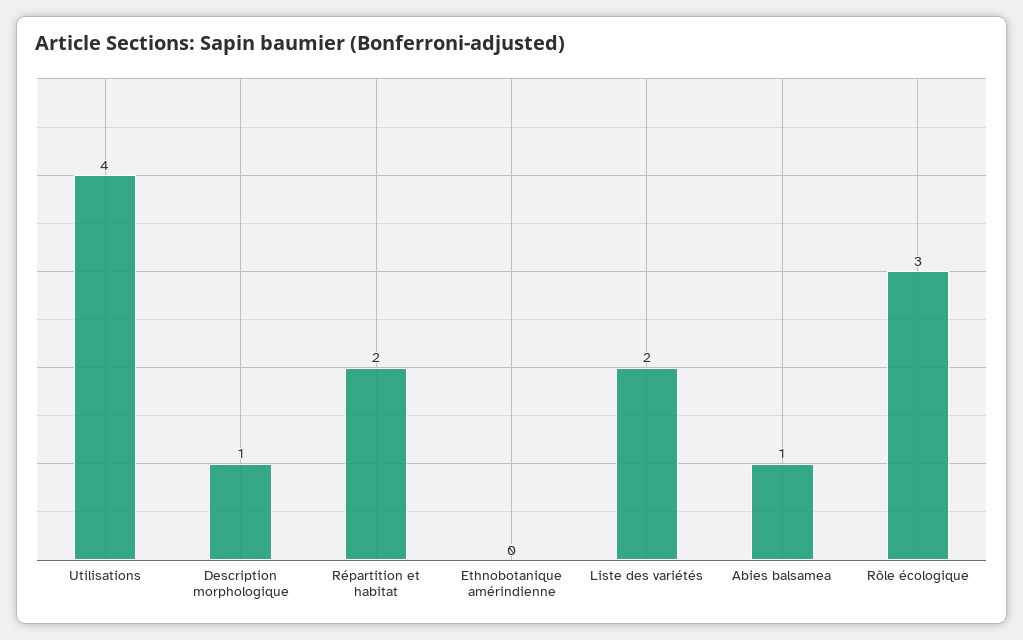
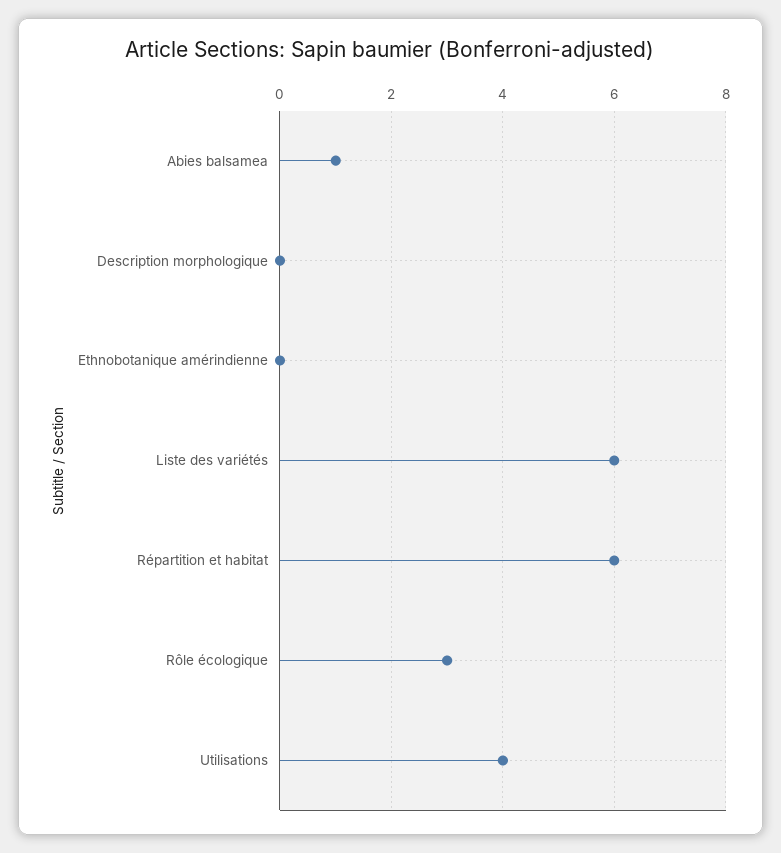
  {
    "Utilisations": 4,
-   "Description morphologique": 1,
+   "Description morphologique": 0,
-   "Répartition et habitat": 2,
+   "Répartition et habitat": 6,
    "Ethnobotanique amérindienne": 0,
-   "Liste des variétés": 2,
+   "Liste des variétés": 6,
    "Abies balsamea": 1,
    "Rôle écologique": 3
  }

